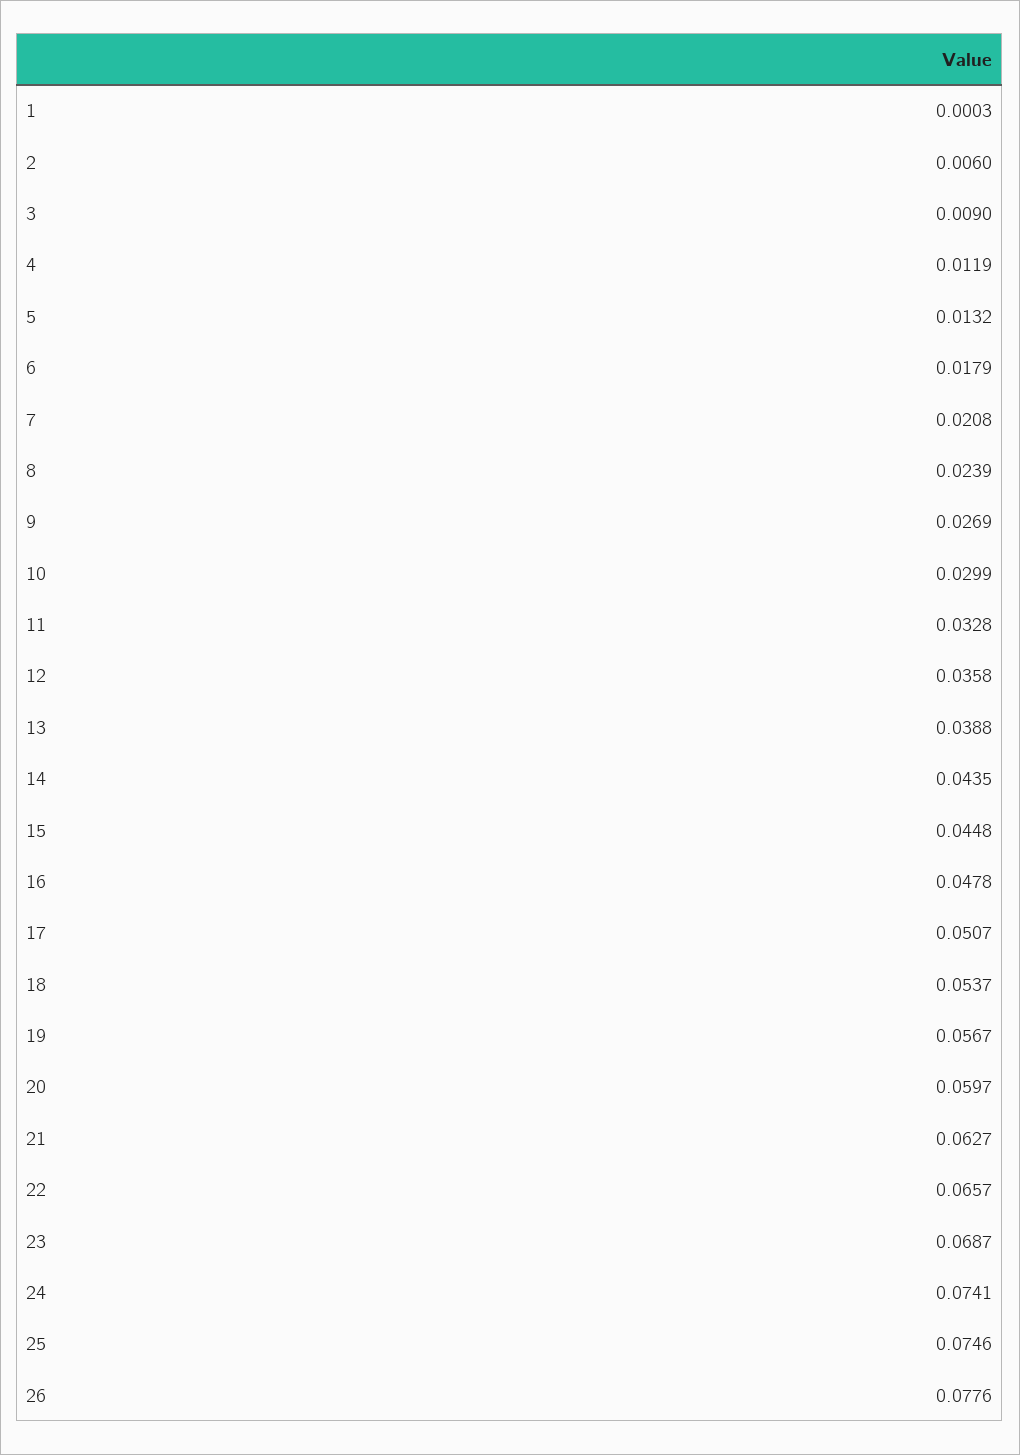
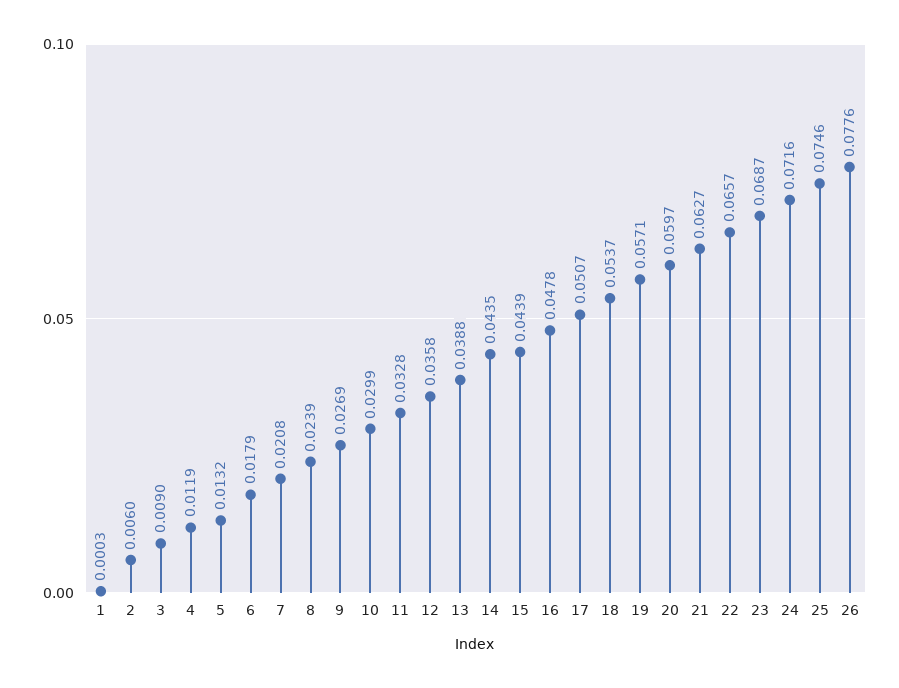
  {
    "1": 0.0003,
    "2": 0.006,
    "3": 0.009,
    "4": 0.0119,
    "5": 0.0132,
    "6": 0.0179,
    "7": 0.0208,
    "8": 0.0239,
    "9": 0.0269,
    "10": 0.0299,
    "11": 0.0328,
    "12": 0.0358,
    "13": 0.0388,
    "14": 0.0435,
-   "15": 0.0448,
+   "15": 0.0439,
    "16": 0.0478,
    "17": 0.0507,
    "18": 0.0537,
-   "19": 0.0567,
+   "19": 0.0571,
    "20": 0.0597,
    "21": 0.0627,
    "22": 0.0657,
    "23": 0.0687,
-   "24": 0.0741,
+   "24": 0.0716,
    "25": 0.0746,
    "26": 0.0776
  }

